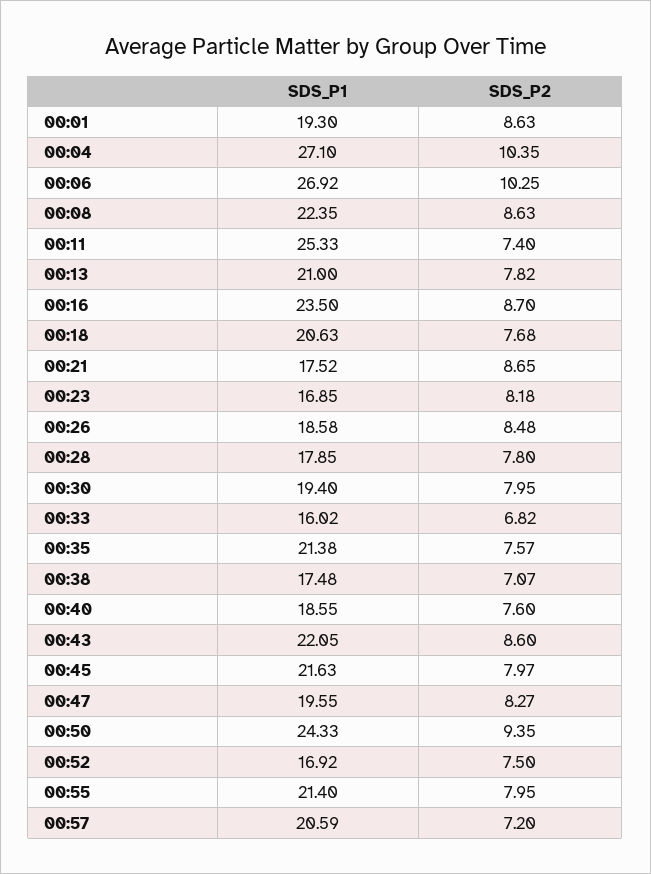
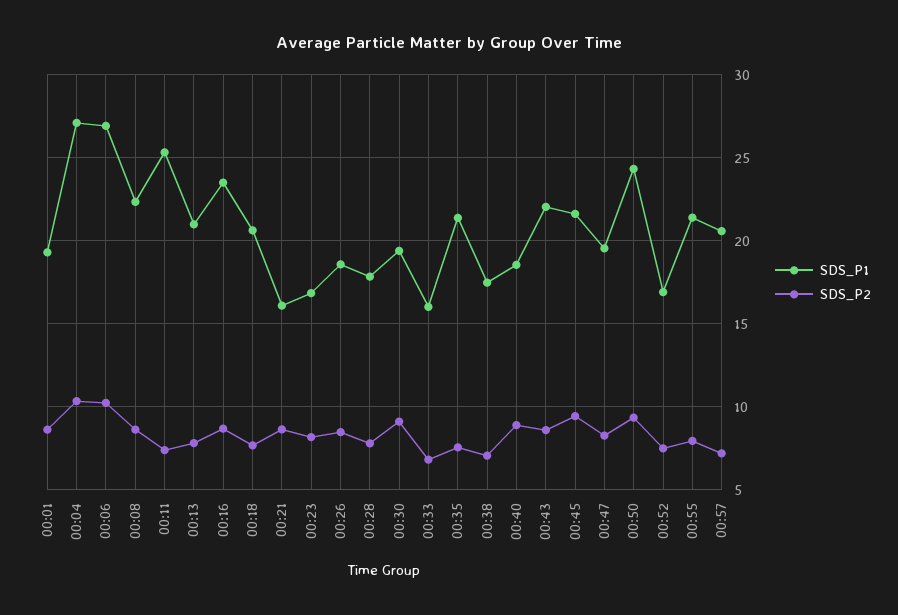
  {
    "SDS_P1": {
      "00:01": 19.3,
      "00:04": 27.1,
      "00:06": 26.92,
      "00:08": 22.35,
      "00:11": 25.33,
      "00:13": 21,
      "00:16": 23.5,
      "00:18": 20.63,
-     "00:21": 17.52,
+     "00:21": 16,
      "00:23": 16.85,
      "00:26": 18.58,
      "00:28": 17.85,
      "00:30": 19.4,
      "00:33": 16.02,
      "00:35": 21.38,
      "00:38": 17.48,
      "00:40": 18.55,
      "00:43": 22.05,
      "00:45": 21.63,
      "00:47": 19.55,
      "00:50": 24.33,
      "00:52": 16.92,
      "00:55": 21.4,
      "00:57": 20.59
    },
    "SDS_P2": {
      "00:01": 8.63,
      "00:04": 10.35,
      "00:06": 10.25,
      "00:08": 8.63,
      "00:11": 7.4,
      "00:13": 7.82,
      "00:16": 8.7,
      "00:18": 7.68,
      "00:21": 8.65,
      "00:23": 8.18,
      "00:26": 8.48,
      "00:28": 7.8,
-     "00:30": 7.95,
+     "00:30": 9,
      "00:33": 6.82,
      "00:35": 7.57,
      "00:38": 7.07,
-     "00:40": 7.6,
+     "00:40": 9,
      "00:43": 8.6,
-     "00:45": 7.97,
+     "00:45": 9.5,
      "00:47": 8.27,
      "00:50": 9.35,
      "00:52": 7.5,
      "00:55": 7.95,
      "00:57": 7.2
    }
  }

